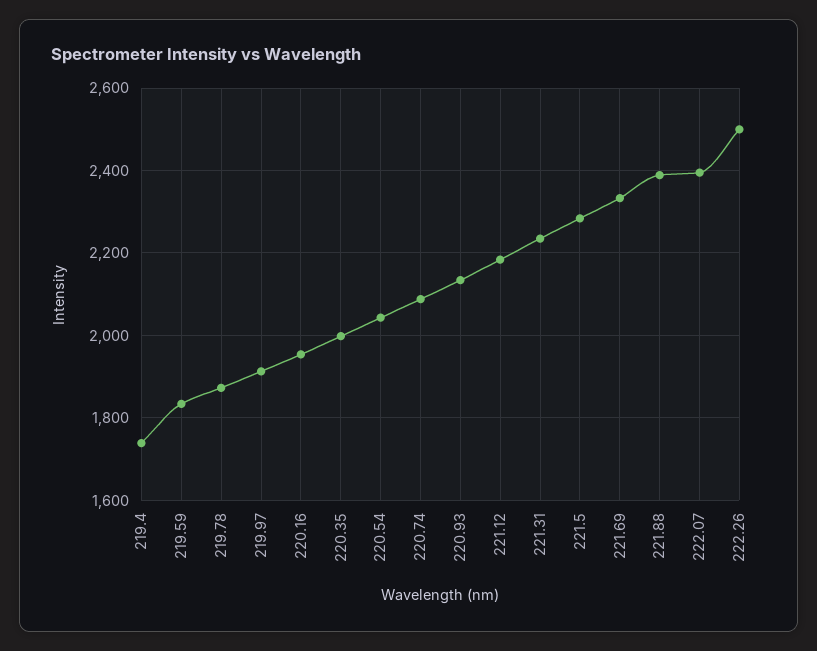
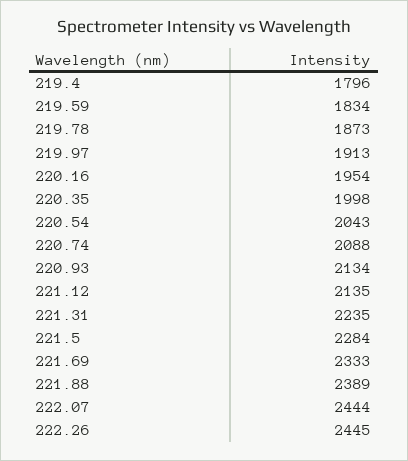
  {
-   "219.4": 1740,
+   "219.4": 1796,
    "219.59": 1834,
    "219.78": 1873,
    "219.97": 1913,
    "220.16": 1954,
    "220.35": 1998,
    "220.54": 2043,
    "220.74": 2088,
    "220.93": 2134,
-   "221.12": 2180,
+   "221.12": 2135,
    "221.31": 2235,
    "221.5": 2284,
    "221.69": 2333,
    "221.88": 2389,
-   "222.07": 2400,
+   "222.07": 2444,
-   "222.26": 2500
+   "222.26": 2445
  }

